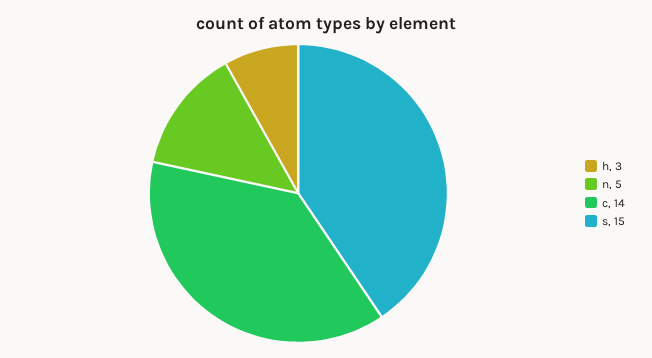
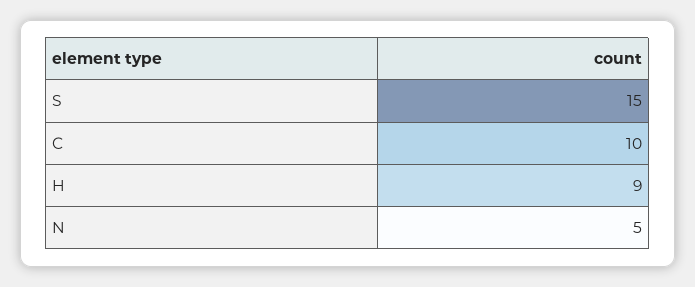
  {
-   "h": 3,
+   "h": 9,
    "n": 5,
-   "c": 14,
+   "c": 10,
    "s": 15
  }

